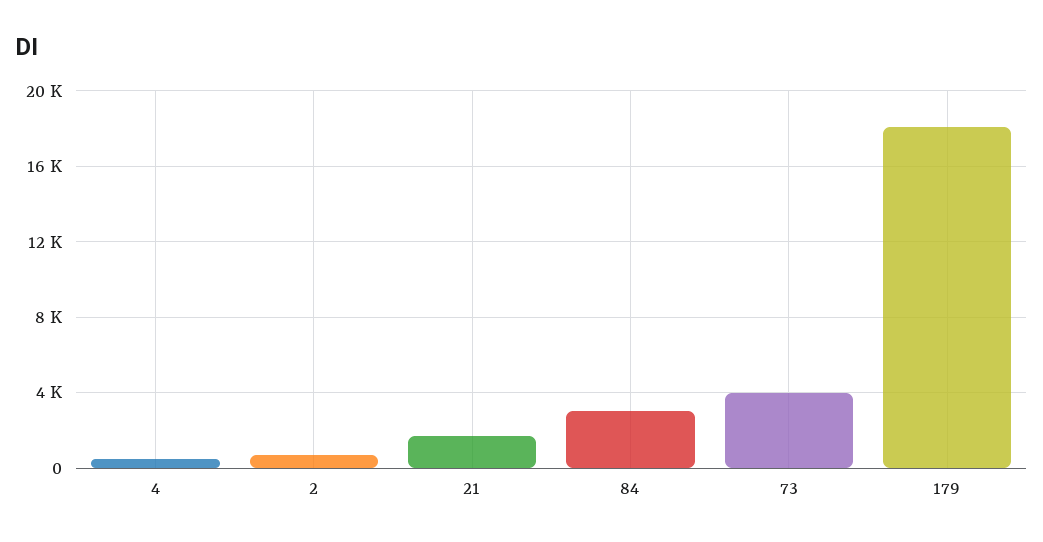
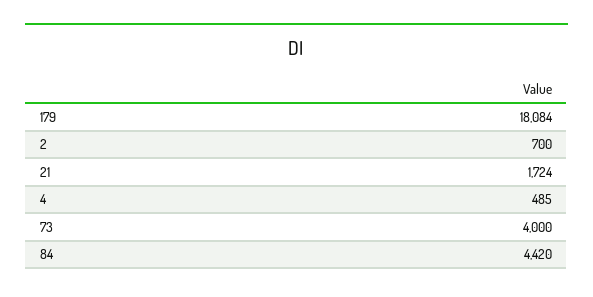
  {
    "4": 485,
    "2": 700,
    "21": 1724,
-   "84": 3000,
+   "84": 4420,
    "73": 4000,
    "179": 18084
  }

